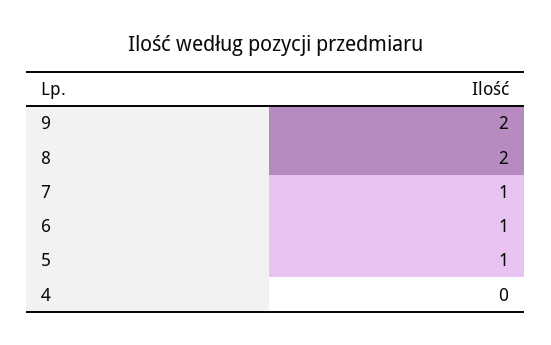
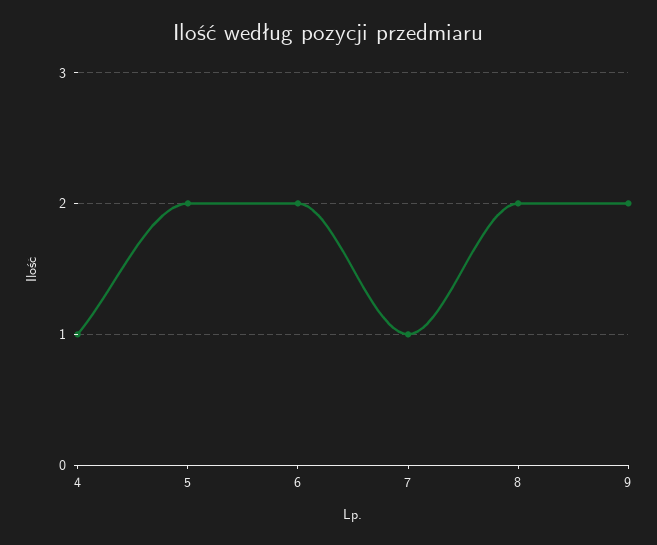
  {
    "9": 2,
    "8": 2,
    "7": 1,
-   "6": 1,
+   "6": 2,
-   "5": 1,
+   "5": 2,
-   "4": 0
+   "4": 1
  }

